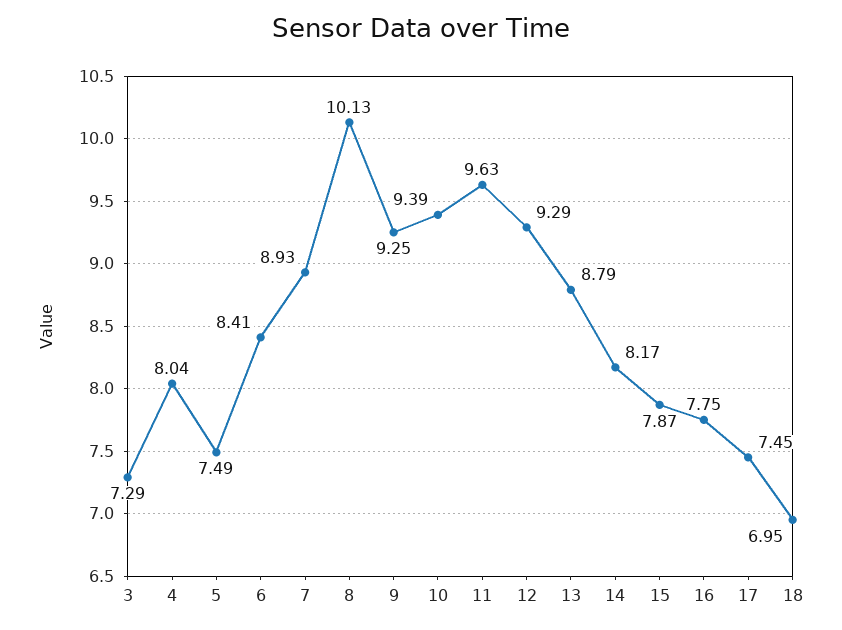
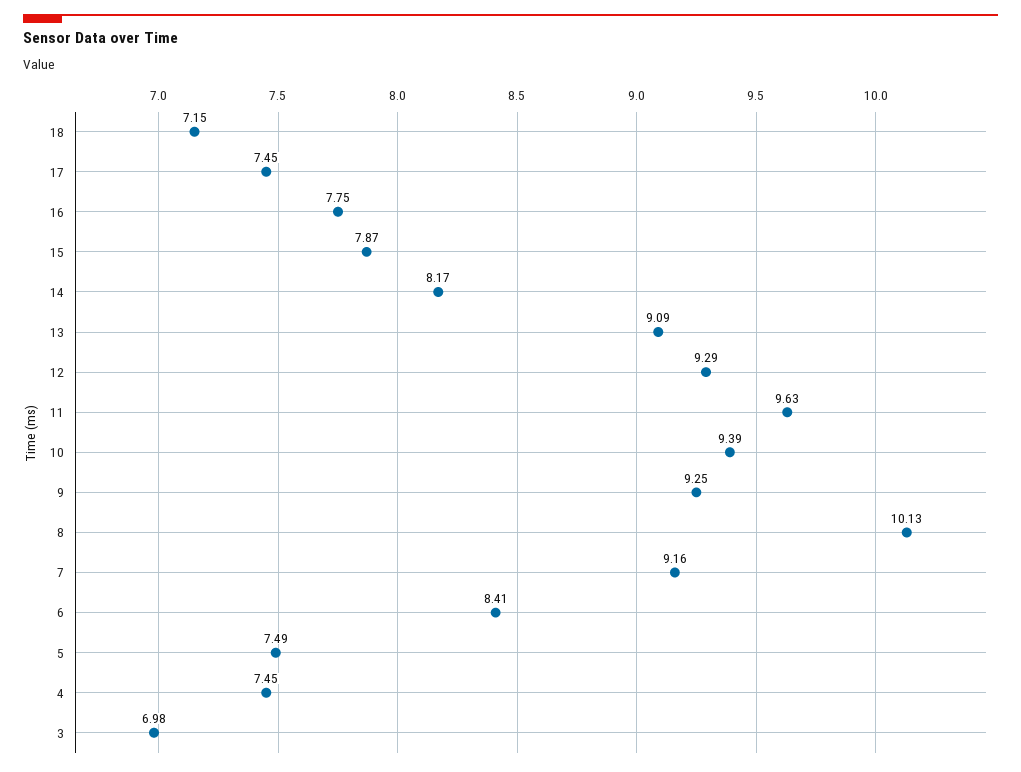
  {
-   "3": 7.29,
+   "3": 6.98,
-   "4": 8.04,
+   "4": 7.45,
    "5": 7.49,
    "6": 8.41,
-   "7": 8.93,
+   "7": 9.16,
    "8": 10.13,
    "9": 9.25,
    "10": 9.39,
    "11": 9.63,
    "12": 9.29,
-   "13": 8.79,
+   "13": 9.09,
    "14": 8.17,
    "15": 7.87,
    "16": 7.75,
    "17": 7.45,
-   "18": 6.95
+   "18": 7.15
  }

